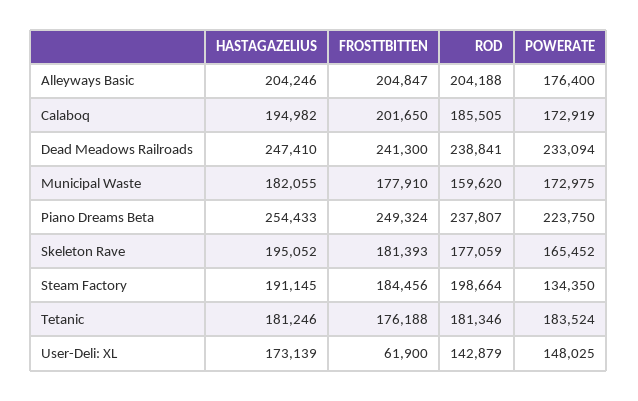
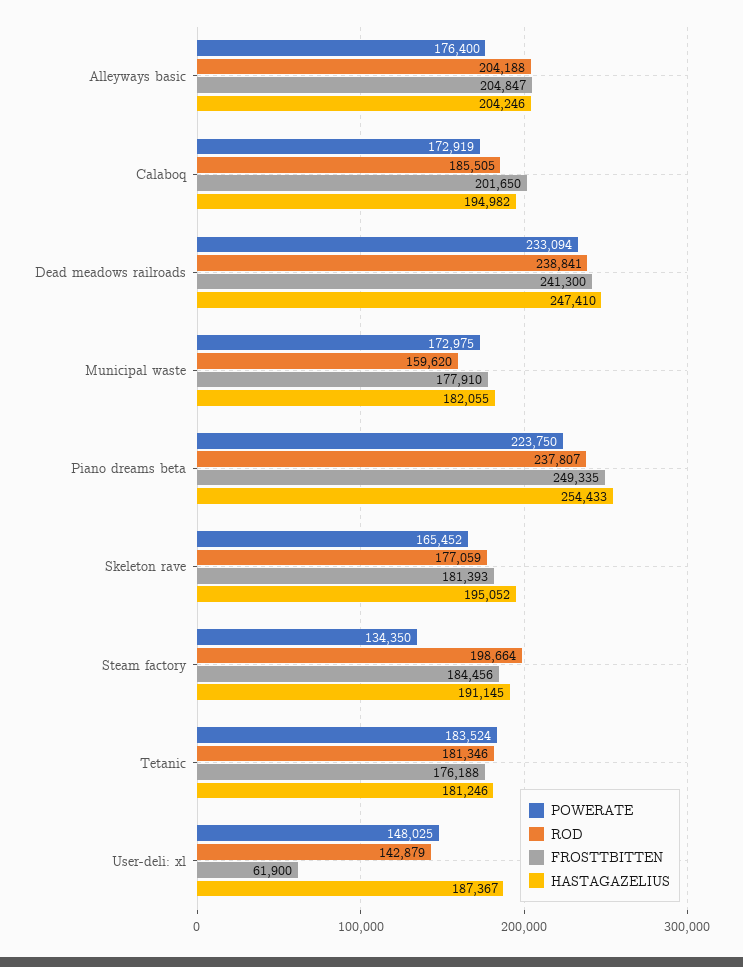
  {
    "HASTAGAZELIUS": {
      "Alleyways Basic": 204246,
      "Calaboq": 194982,
      "Dead Meadows Railroads": 247410,
      "Municipal Waste": 182055,
      "Piano Dreams Beta": 254433,
      "Skeleton Rave": 195052,
      "Steam Factory": 191145,
      "Tetanic": 181246,
-     "User-Deli: XL": 173139
+     "User-Deli: XL": 187367
    },
    "FROSTTBITTEN": {
      "Alleyways Basic": 204847,
      "Calaboq": 201650,
      "Dead Meadows Railroads": 241300,
      "Municipal Waste": 177910,
-     "Piano Dreams Beta": 249324,
+     "Piano Dreams Beta": 249335,
      "Skeleton Rave": 181393,
      "Steam Factory": 184456,
      "Tetanic": 176188,
      "User-Deli: XL": 61900
    },
    "ROD": {
      "Alleyways Basic": 204188,
      "Calaboq": 185505,
      "Dead Meadows Railroads": 238841,
      "Municipal Waste": 159620,
      "Piano Dreams Beta": 237807,
      "Skeleton Rave": 177059,
      "Steam Factory": 198664,
      "Tetanic": 181346,
      "User-Deli: XL": 142879
    },
    "POWERATE": {
      "Alleyways Basic": 176400,
      "Calaboq": 172919,
      "Dead Meadows Railroads": 233094,
      "Municipal Waste": 172975,
      "Piano Dreams Beta": 223750,
      "Skeleton Rave": 165452,
      "Steam Factory": 134350,
      "Tetanic": 183524,
      "User-Deli: XL": 148025
    }
  }

